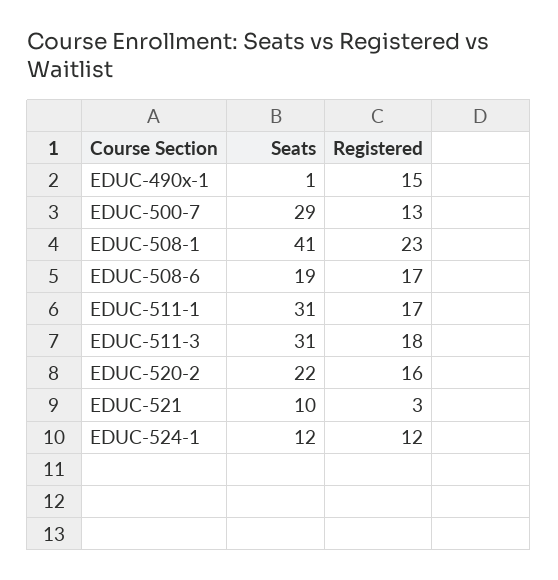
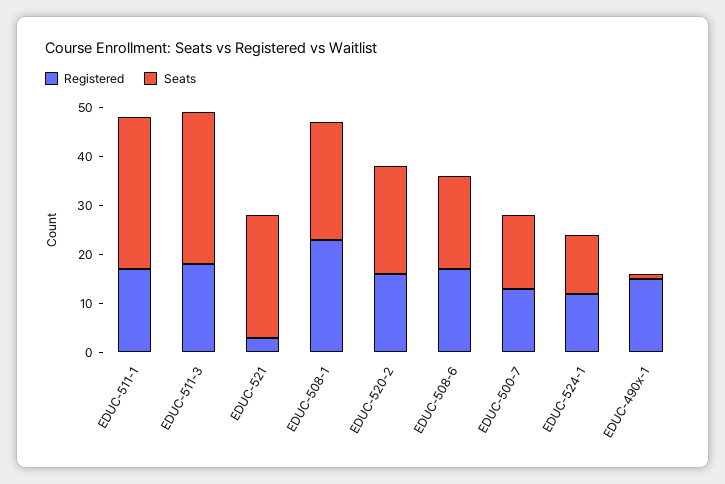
  {
    "Seats": {
      "EDUC-490x-1": 1,
-     "EDUC-500-7": 29,
+     "EDUC-500-7": 15,
-     "EDUC-508-1": 41,
+     "EDUC-508-1": 25,
      "EDUC-508-6": 19,
      "EDUC-511-1": 31,
      "EDUC-511-3": 31,
      "EDUC-520-2": 22,
-     "EDUC-521": 10,
+     "EDUC-521": 25,
      "EDUC-524-1": 12
    },
    "Registered": {
      "EDUC-490x-1": 15,
      "EDUC-500-7": 13,
      "EDUC-508-1": 23,
      "EDUC-508-6": 17,
      "EDUC-511-1": 17,
      "EDUC-511-3": 18,
      "EDUC-520-2": 16,
      "EDUC-521": 3,
      "EDUC-524-1": 12
    }
  }

